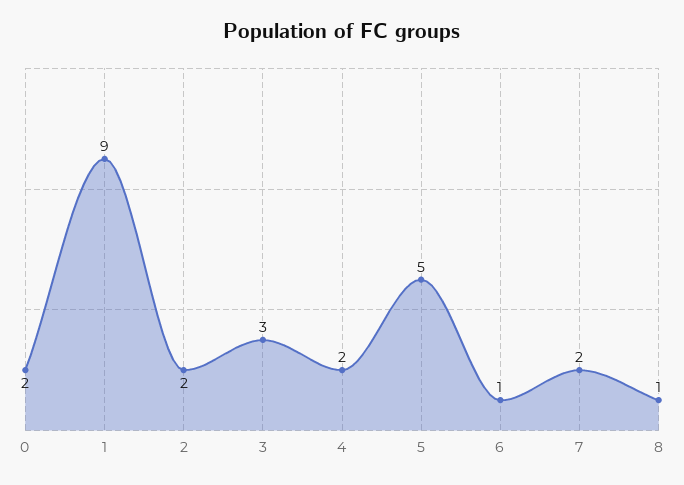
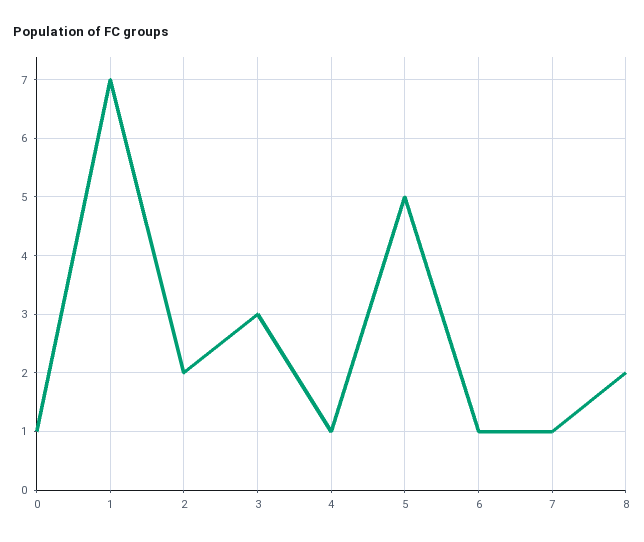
  {
-   "0": 2,
+   "0": 1,
-   "1": 9,
+   "1": 7,
    "2": 2,
    "3": 3,
-   "4": 2,
+   "4": 1,
    "5": 5,
    "6": 1,
-   "7": 2,
+   "7": 1,
-   "8": 1
+   "8": 2
  }

